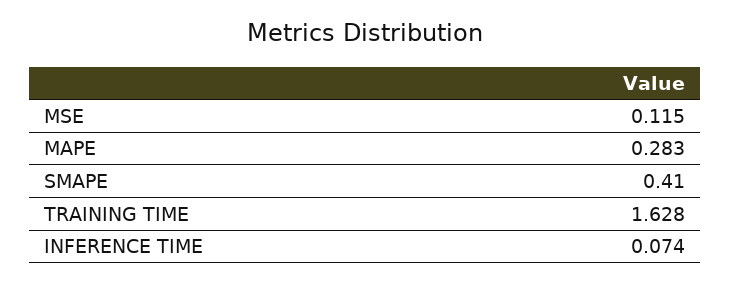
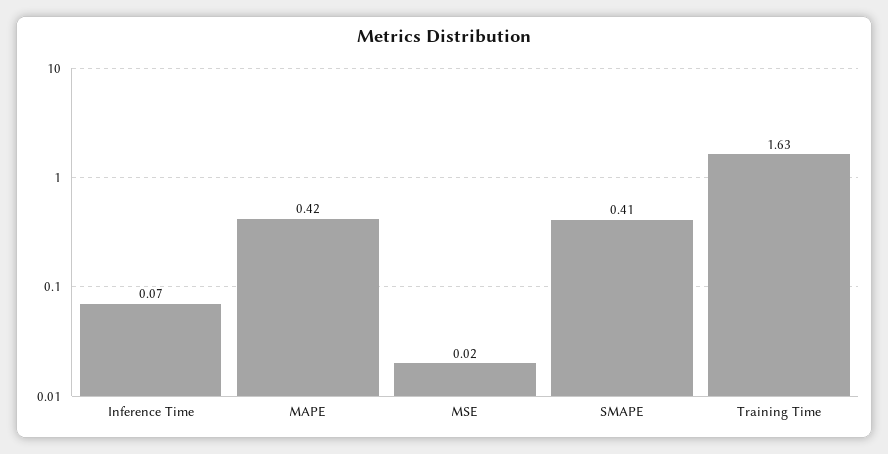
  {
-   "MSE": 0.115,
+   "MSE": 0.02,
-   "MAPE": 0.283,
+   "MAPE": 0.42,
    "SMAPE": 0.41,
    "TRAINING TIME": 1.628,
    "INFERENCE TIME": 0.074
  }

